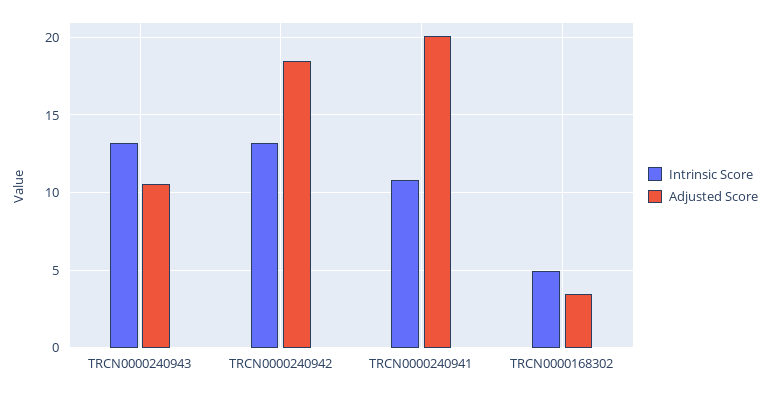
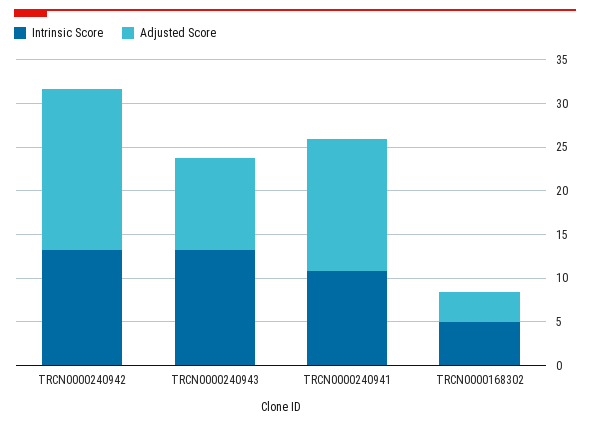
  {
    "Intrinsic Score": {
      "TRCN0000240943": 13,
      "TRCN0000240942": 13,
      "TRCN0000240941": 11,
      "TRCN0000168302": 5
    },
    "Adjusted Score": {
      "TRCN0000240943": 10.5,
      "TRCN0000240942": 18.5,
-     "TRCN0000240941": 20,
+     "TRCN0000240941": 15,
      "TRCN0000168302": 3.5
    }
  }

